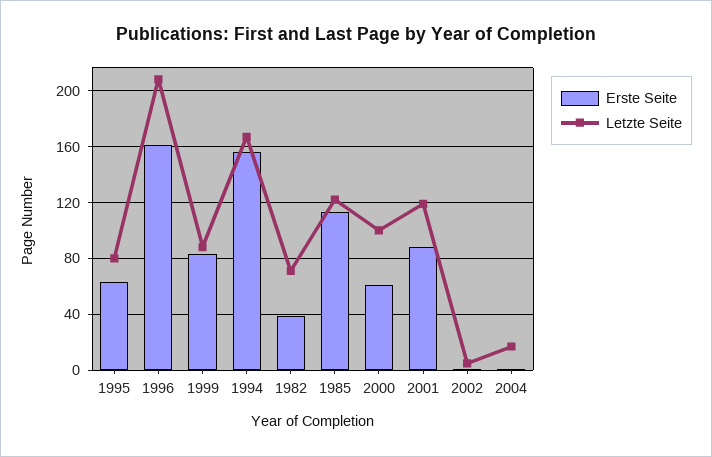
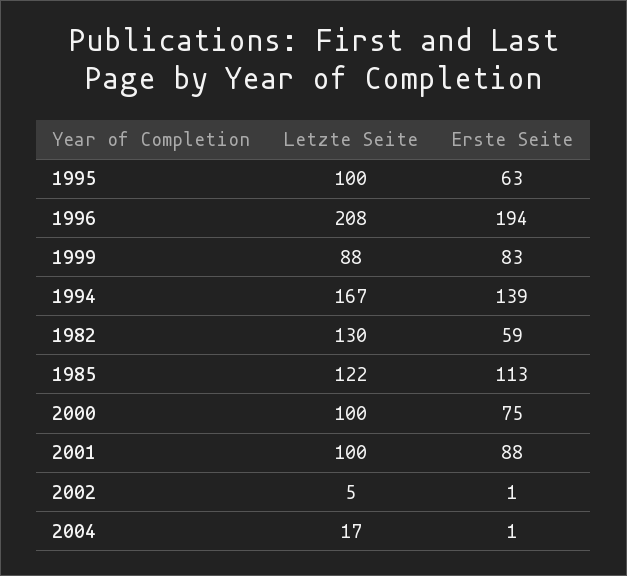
  {
    "Erste Seite": {
      "1995": 63,
-     "1996": 160,
+     "1996": 194,
      "1999": 83,
-     "1994": 155,
+     "1994": 139,
-     "1982": 40,
+     "1982": 59,
      "1985": 113,
-     "2000": 60,
+     "2000": 75,
      "2001": 88,
      "2002": 1,
      "2004": 1
    },
    "Letzte Seite": {
-     "1995": 80,
+     "1995": 100,
      "1996": 208,
      "1999": 88,
      "1994": 167,
-     "1982": 70,
+     "1982": 130,
      "1985": 122,
      "2000": 100,
-     "2001": 120,
+     "2001": 100,
      "2002": 5,
      "2004": 17
    }
  }

